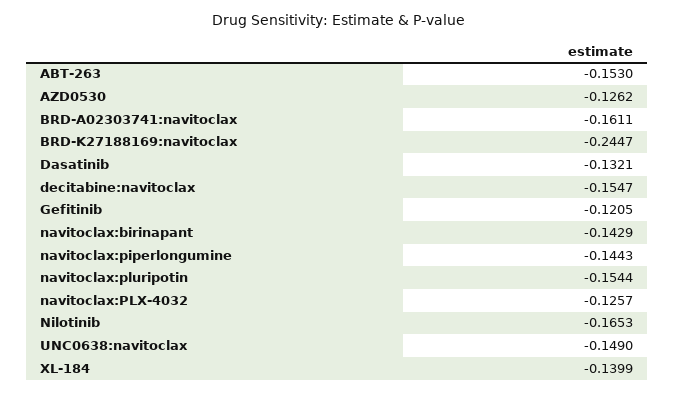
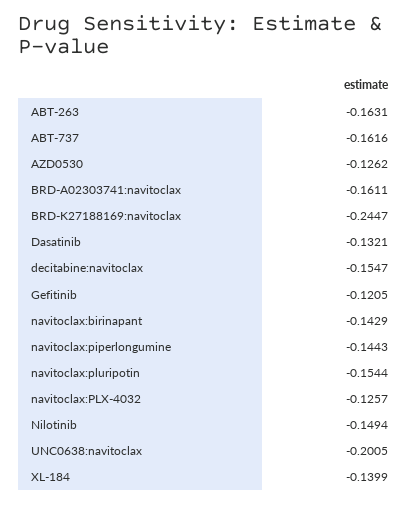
  {
-   "ABT-263": -0.153,
+   "ABT-263": -0.1631,
    "AZD0530": -0.1262,
    "BRD-A02303741:navitoclax": -0.1611,
    "BRD-K27188169:navitoclax": -0.2447,
    "Dasatinib": -0.1321,
    "decitabine:navitoclax": -0.1547,
    "Gefitinib": -0.1205,
    "navitoclax:birinapant": -0.1429,
    "navitoclax:piperlongumine": -0.1443,
    "navitoclax:pluripotin": -0.1544,
    "navitoclax:PLX-4032": -0.1257,
-   "Nilotinib": -0.1653,
+   "Nilotinib": -0.1494,
-   "UNC0638:navitoclax": -0.149,
+   "UNC0638:navitoclax": -0.2005,
-   "XL-184": -0.1399
+   "XL-184": -0.1399,
+   "ABT-737": -0.1616
  }

